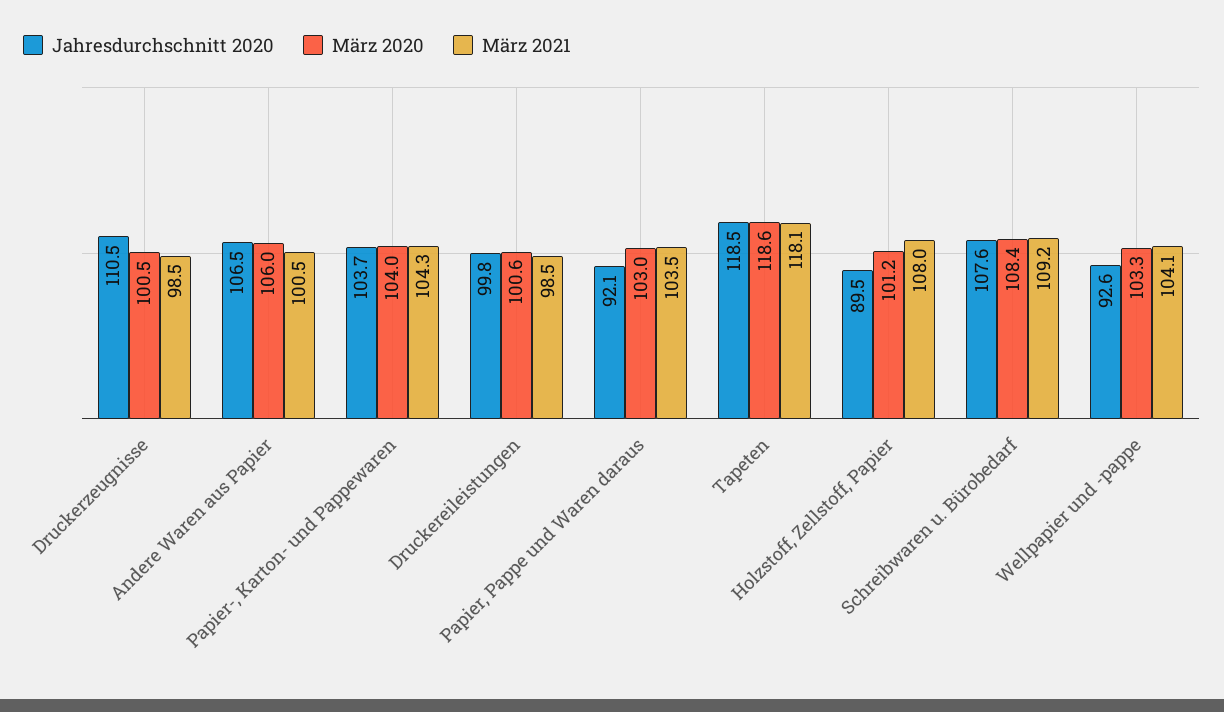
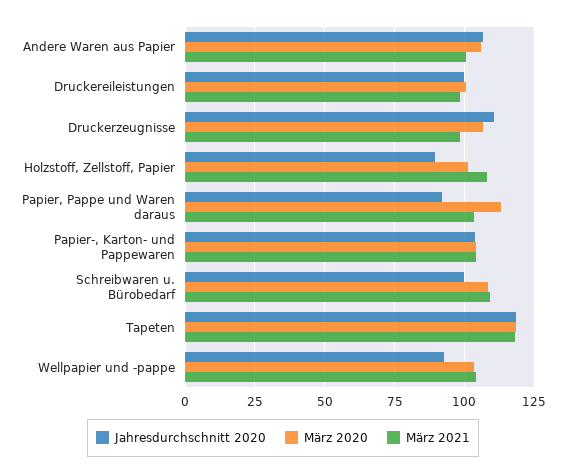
  {
    "Jahresdurchschnitt 2020": {
      "Druckerzeugnisse": 110.5,
      "Andere Waren aus Papier": 106.5,
      "Papier-, Karton- und Pappewaren": 103.7,
      "Druckereileistungen": 99.8,
      "Papier, Pappe und Waren daraus": 92.1,
      "Tapeten": 118.5,
      "Holzstoff, Zellstoff, Papier": 89.5,
-     "Schreibwaren u. Bürobedarf": 107.6,
+     "Schreibwaren u. Bürobedarf": 100,
      "Wellpapier und -pappe": 92.6
    },
    "März 2020": {
-     "Druckerzeugnisse": 100.5,
+     "Druckerzeugnisse": 107.5,
      "Andere Waren aus Papier": 106,
      "Papier-, Karton- und Pappewaren": 104,
      "Druckereileistungen": 100.6,
-     "Papier, Pappe und Waren daraus": 103,
+     "Papier, Pappe und Waren daraus": 112.5,
      "Tapeten": 118.6,
      "Holzstoff, Zellstoff, Papier": 101.2,
      "Schreibwaren u. Bürobedarf": 108.4,
      "Wellpapier und -pappe": 103.3
    },
    "März 2021": {
      "Druckerzeugnisse": 98.5,
      "Andere Waren aus Papier": 100.5,
      "Papier-, Karton- und Pappewaren": 104.3,
      "Druckereileistungen": 98.5,
      "Papier, Pappe und Waren daraus": 103.5,
      "Tapeten": 118.1,
      "Holzstoff, Zellstoff, Papier": 108,
      "Schreibwaren u. Bürobedarf": 109.2,
      "Wellpapier und -pappe": 104.1
    }
  }

